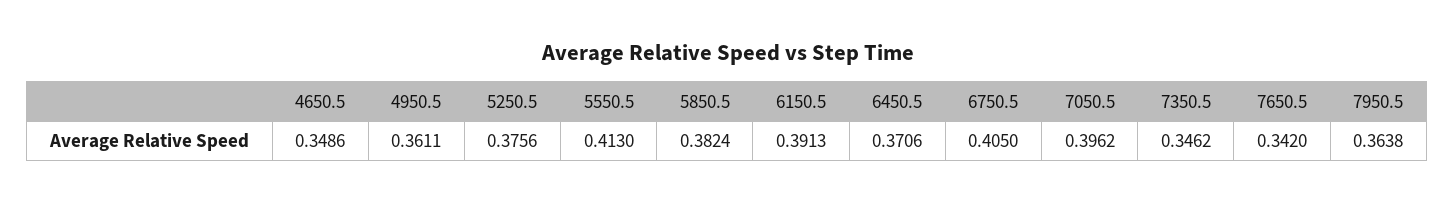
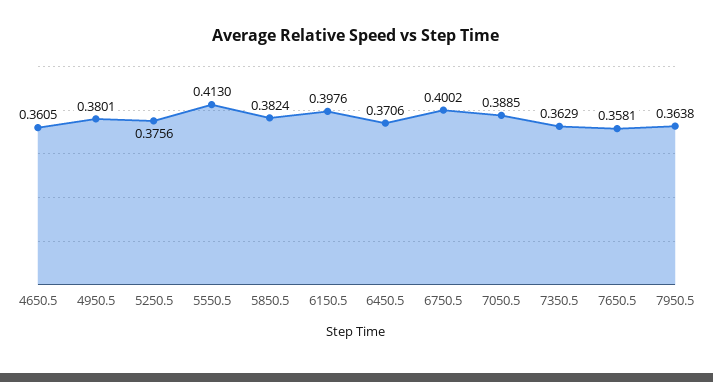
  {
-   "4650.5": 0.3486,
+   "4650.5": 0.3605,
-   "4950.5": 0.3611,
+   "4950.5": 0.3801,
    "5250.5": 0.3756,
    "5550.5": 0.413,
    "5850.5": 0.3824,
-   "6150.5": 0.3913,
+   "6150.5": 0.3976,
    "6450.5": 0.3706,
-   "6750.5": 0.405,
+   "6750.5": 0.4002,
-   "7050.5": 0.3962,
+   "7050.5": 0.3885,
-   "7350.5": 0.3462,
+   "7350.5": 0.3629,
-   "7650.5": 0.342,
+   "7650.5": 0.3581,
    "7950.5": 0.3638
  }

